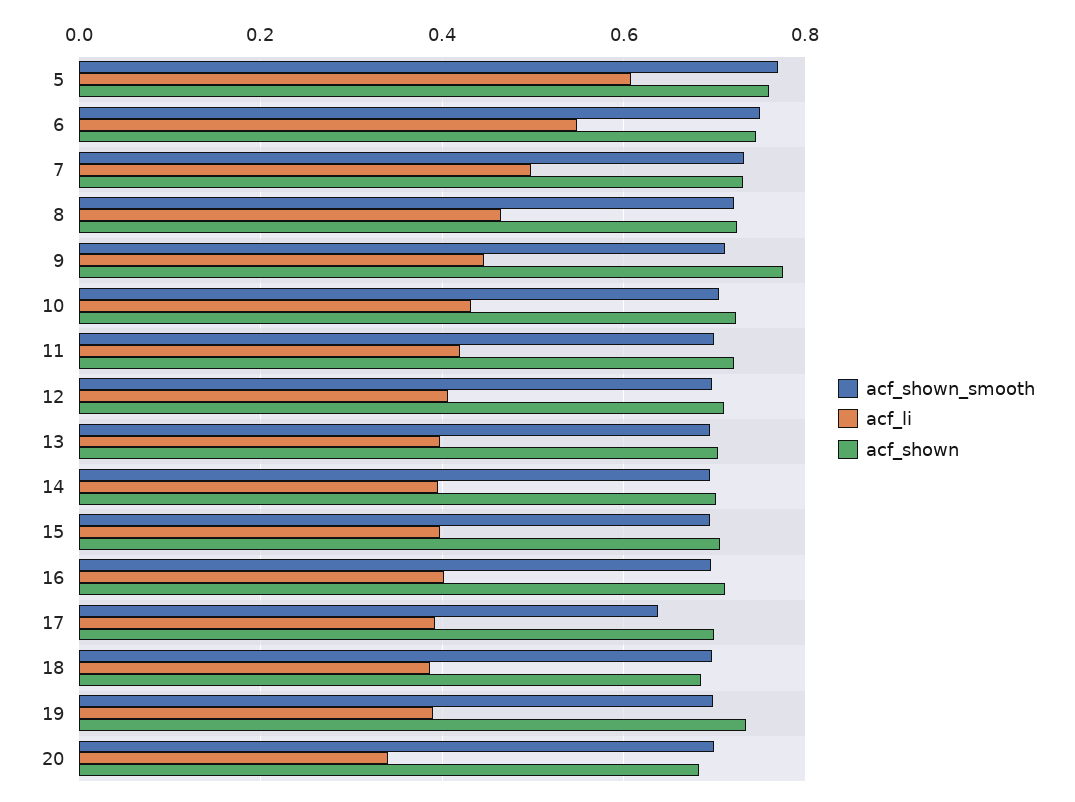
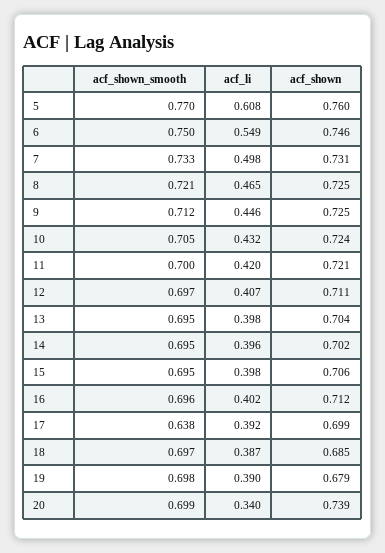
  {
    "acf_shown_smooth": {
      "5": 0.77,
      "6": 0.75,
      "7": 0.733,
      "8": 0.721,
      "9": 0.712,
      "10": 0.705,
      "11": 0.7,
      "12": 0.697,
      "13": 0.695,
      "14": 0.695,
      "15": 0.695,
      "16": 0.696,
      "17": 0.638,
      "18": 0.697,
      "19": 0.698,
      "20": 0.699
    },
    "acf_li": {
      "5": 0.608,
      "6": 0.549,
      "7": 0.498,
      "8": 0.465,
      "9": 0.446,
      "10": 0.432,
      "11": 0.42,
      "12": 0.407,
      "13": 0.398,
      "14": 0.396,
      "15": 0.398,
      "16": 0.402,
      "17": 0.392,
      "18": 0.387,
      "19": 0.39,
      "20": 0.34
    },
    "acf_shown": {
      "5": 0.76,
      "6": 0.746,
      "7": 0.731,
      "8": 0.725,
-     "9": 0.78,
+     "9": 0.725,
      "10": 0.724,
      "11": 0.721,
      "12": 0.711,
      "13": 0.704,
      "14": 0.702,
      "15": 0.706,
      "16": 0.712,
      "17": 0.699,
      "18": 0.685,
-     "19": 0.74,
+     "19": 0.679,
-     "20": 0.68
+     "20": 0.739
    }
  }

